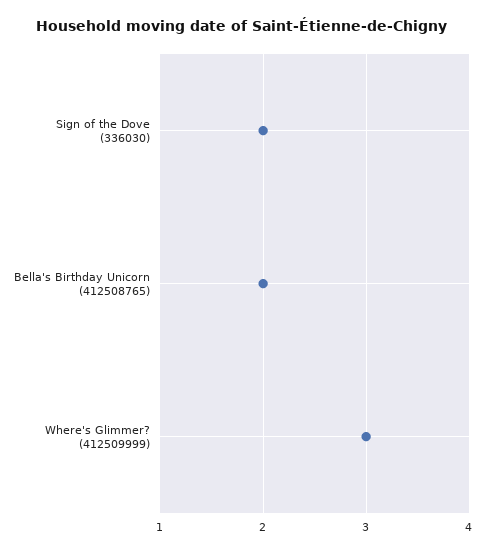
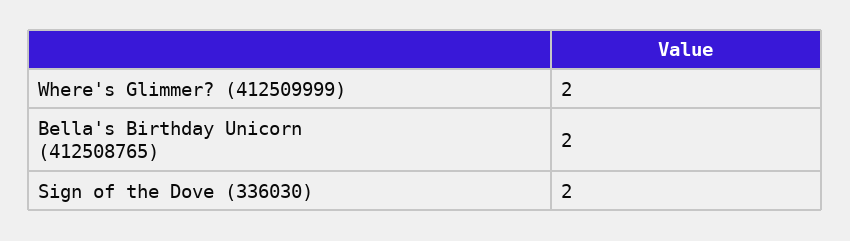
  {
    "Sign of the Dove (336030)": 2,
    "Bella's Birthday Unicorn (412508765)": 2,
-   "Where's Glimmer? (412509999)": 3
+   "Where's Glimmer? (412509999)": 2
  }

